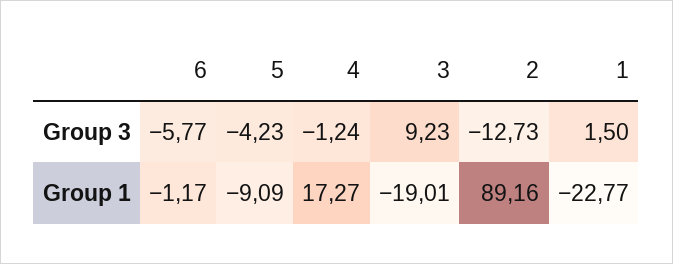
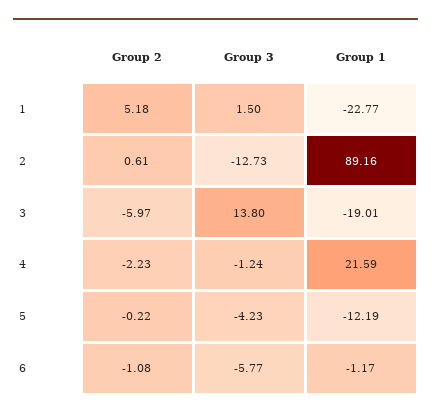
  {
    "6": {
      "Group 3": -5.77,
-     "Group 1": -1.17
+     "Group 1": -1.17,
+     "Group 2": -1.08
    },
    "5": {
      "Group 3": -4.23,
-     "Group 1": -9.09
+     "Group 1": -12.19,
+     "Group 2": -0.22
    },
    "4": {
      "Group 3": -1.24,
-     "Group 1": 17.27
+     "Group 1": 21.59,
+     "Group 2": -2.23
    },
    "3": {
-     "Group 3": 9.23,
+     "Group 3": 13.8,
-     "Group 1": -19.01
+     "Group 1": -19.01,
+     "Group 2": -5.97
    },
    "2": {
      "Group 3": -12.73,
-     "Group 1": 89.16
+     "Group 1": 89.16,
+     "Group 2": 0.61
    },
    "1": {
      "Group 3": 1.5,
-     "Group 1": -22.77
+     "Group 1": -22.77,
+     "Group 2": 5.18
    }
  }

